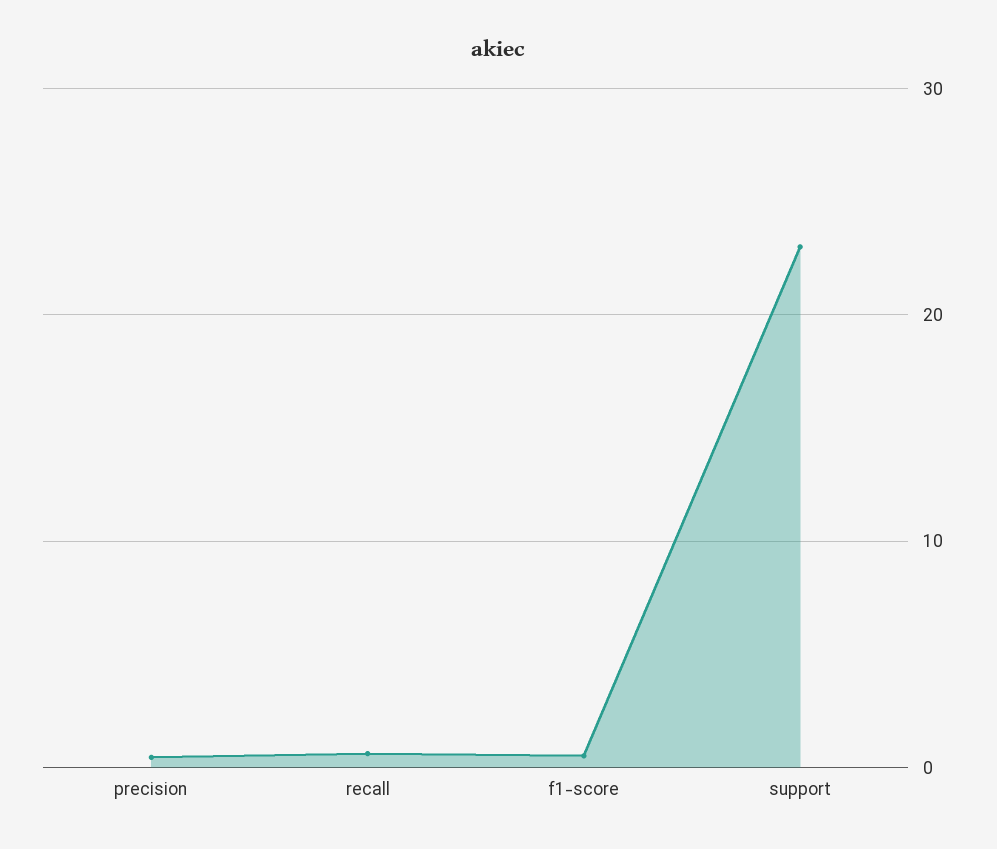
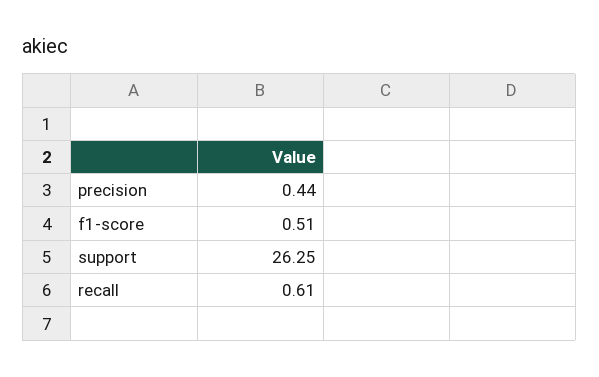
  {
    "precision": 0.44,
    "recall": 0.61,
    "f1-score": 0.51,
-   "support": 23
+   "support": 26.25
  }

